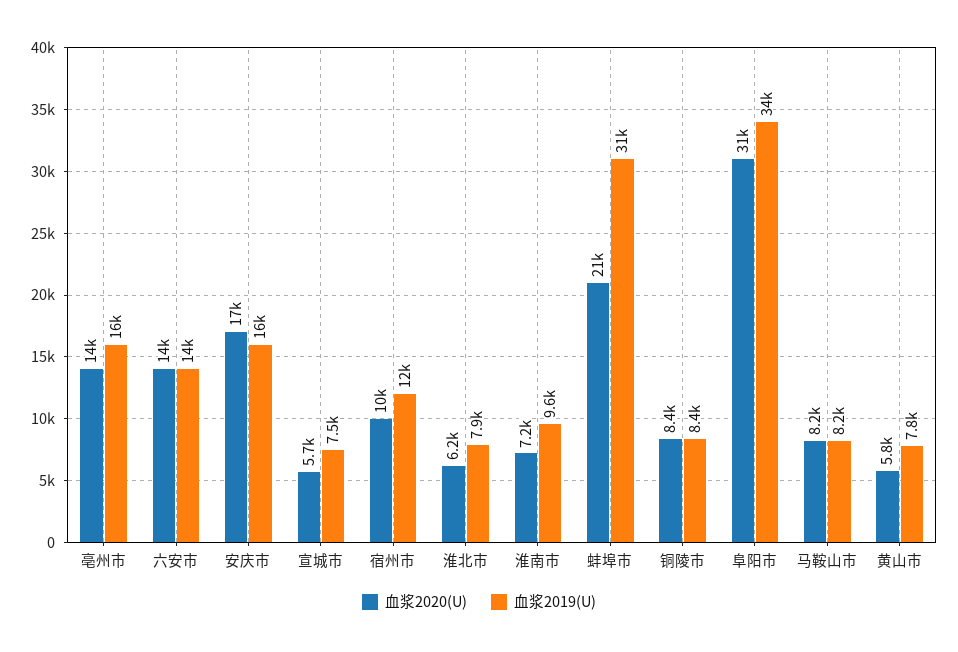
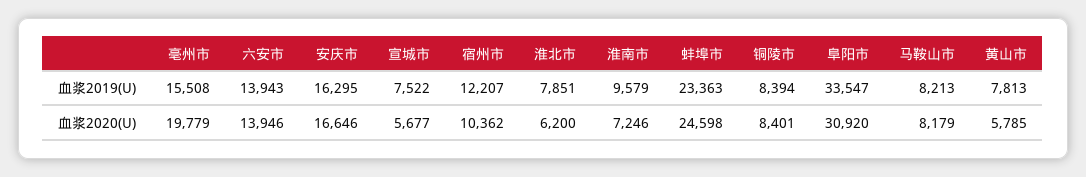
  {
    "血浆2020(U)": {
-     "亳州市": 14000,
+     "亳州市": 19779,
      "六安市": 13946,
      "安庆市": 16646,
      "宣城市": 5677,
      "宿州市": 10362,
      "淮北市": 6200,
      "淮南市": 7246,
-     "蚌埠市": 21000,
+     "蚌埠市": 24598,
      "铜陵市": 8401,
      "阜阳市": 30920,
      "马鞍山市": 8179,
      "黄山市": 5785
    },
    "血浆2019(U)": {
      "亳州市": 15508,
      "六安市": 13943,
      "安庆市": 16295,
      "宣城市": 7522,
      "宿州市": 12207,
      "淮北市": 7851,
      "淮南市": 9579,
-     "蚌埠市": 31000,
+     "蚌埠市": 23363,
      "铜陵市": 8394,
      "阜阳市": 33547,
      "马鞍山市": 8213,
      "黄山市": 7813
    }
  }

